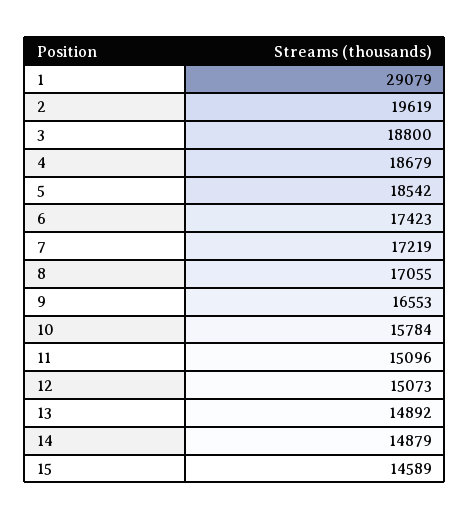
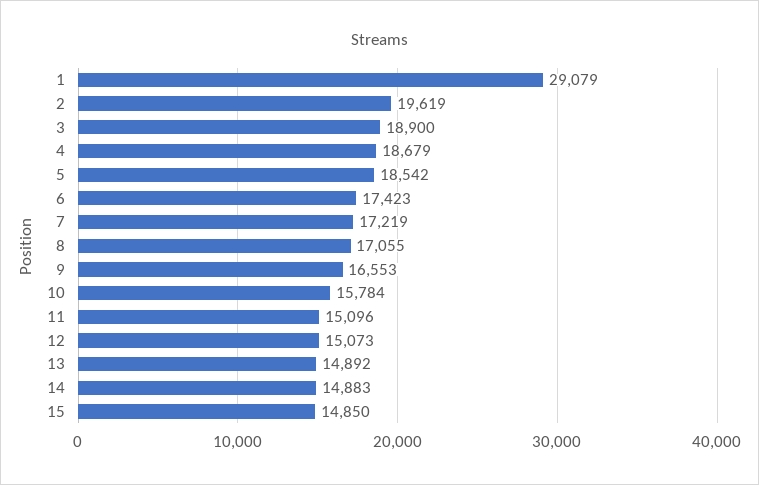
  {
    "1": 29079,
    "2": 19619,
-   "3": 18800,
+   "3": 18900,
    "4": 18679,
    "5": 18542,
    "6": 17423,
    "7": 17219,
    "8": 17055,
    "9": 16553,
    "10": 15784,
    "11": 15096,
    "12": 15073,
    "13": 14892,
-   "14": 14879,
+   "14": 14883,
-   "15": 14589
+   "15": 14850
  }

